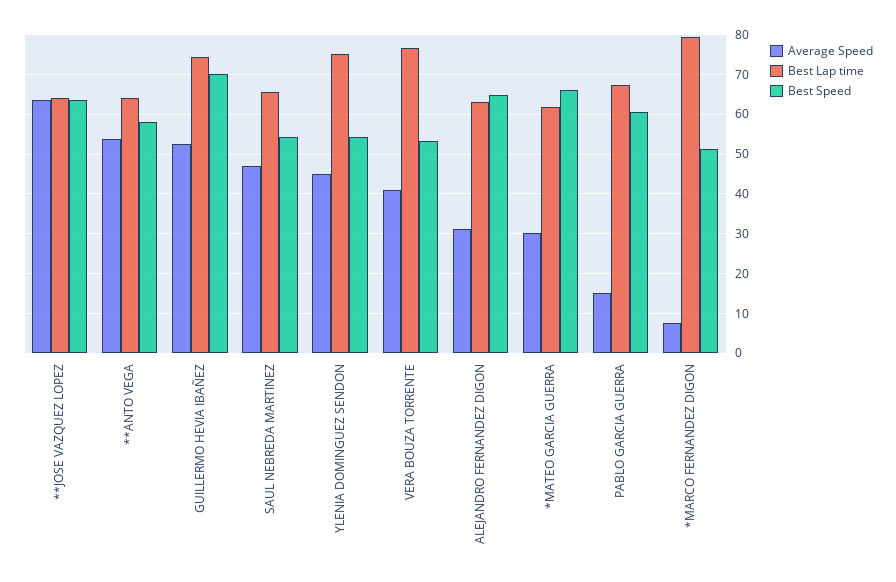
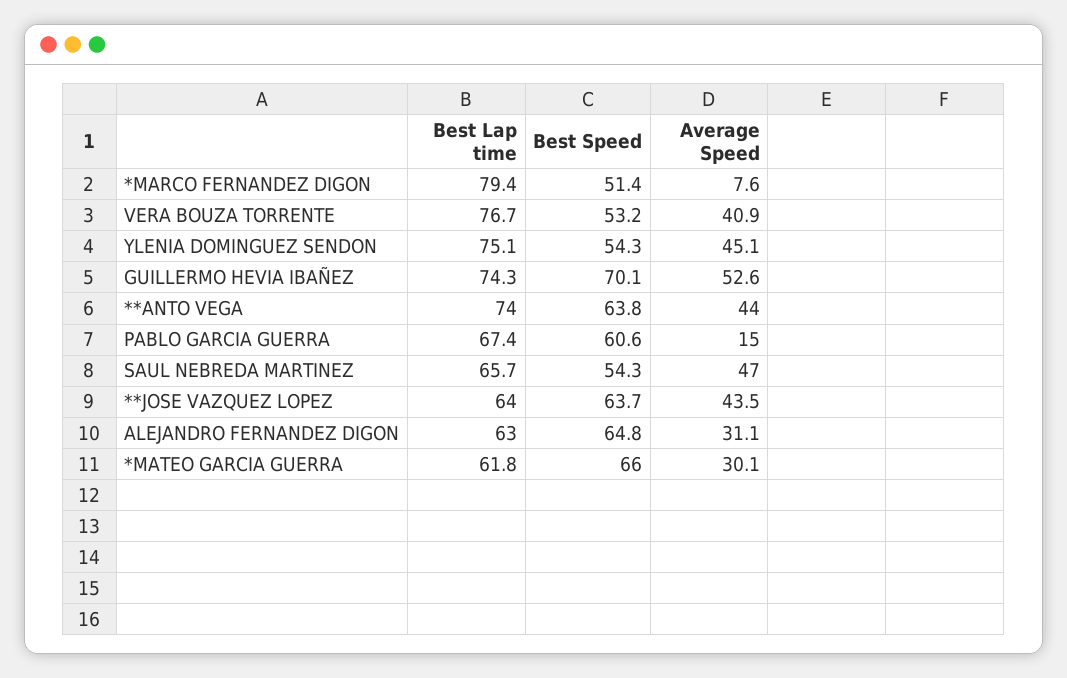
  {
    "Average Speed": {
-     "**JOSE VAZQUEZ LOPEZ": 64,
+     "**JOSE VAZQUEZ LOPEZ": 43.5,
-     "**ANTO VEGA": 54,
+     "**ANTO VEGA": 44,
      "GUILLERMO HEVIA IBAÑEZ": 52.6,
      "SAUL NEBREDA MARTINEZ": 47,
      "YLENIA DOMINGUEZ SENDON": 45.1,
      "VERA BOUZA TORRENTE": 40.9,
      "ALEJANDRO FERNANDEZ DIGON": 31.1,
      "*MATEO GARCIA GUERRA": 30.1,
      "PABLO GARCIA GUERRA": 15,
      "*MARCO FERNANDEZ DIGON": 7.6
    },
    "Best Lap time": {
      "**JOSE VAZQUEZ LOPEZ": 64,
-     "**ANTO VEGA": 64,
+     "**ANTO VEGA": 74,
      "GUILLERMO HEVIA IBAÑEZ": 74.3,
      "SAUL NEBREDA MARTINEZ": 65.7,
      "YLENIA DOMINGUEZ SENDON": 75.1,
      "VERA BOUZA TORRENTE": 76.7,
      "ALEJANDRO FERNANDEZ DIGON": 63,
      "*MATEO GARCIA GUERRA": 61.8,
      "PABLO GARCIA GUERRA": 67.4,
      "*MARCO FERNANDEZ DIGON": 79.4
    },
    "Best Speed": {
      "**JOSE VAZQUEZ LOPEZ": 63.7,
-     "**ANTO VEGA": 58,
+     "**ANTO VEGA": 63.8,
      "GUILLERMO HEVIA IBAÑEZ": 70.1,
      "SAUL NEBREDA MARTINEZ": 54.3,
      "YLENIA DOMINGUEZ SENDON": 54.3,
      "VERA BOUZA TORRENTE": 53.2,
      "ALEJANDRO FERNANDEZ DIGON": 64.8,
      "*MATEO GARCIA GUERRA": 66,
      "PABLO GARCIA GUERRA": 60.6,
      "*MARCO FERNANDEZ DIGON": 51.4
    }
  }

